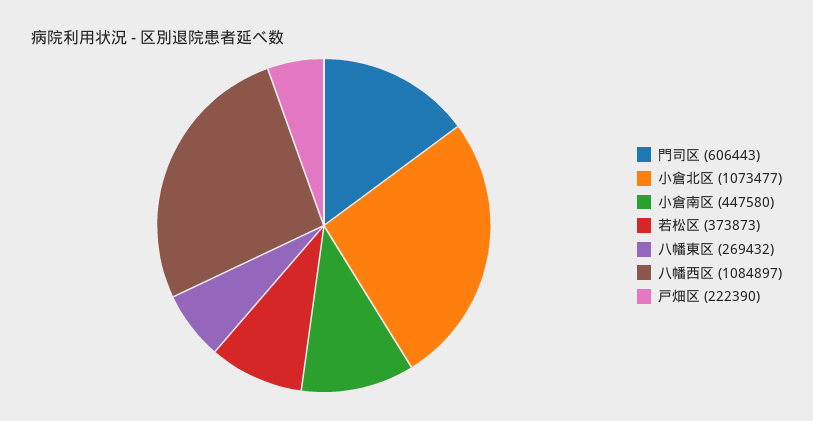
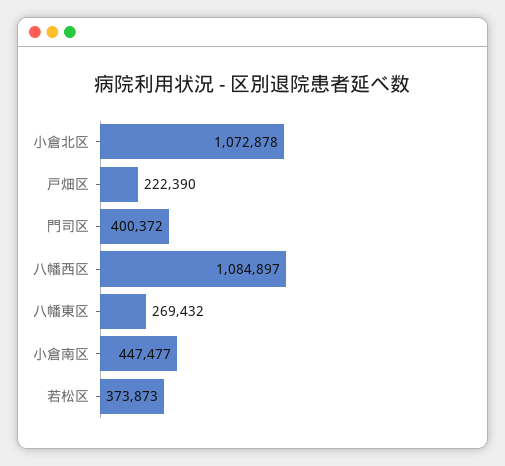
  {
-   "門司区": 606443,
+   "門司区": 400372,
-   "小倉北区": 1073477,
+   "小倉北区": 1072878,
-   "小倉南区": 447580,
+   "小倉南区": 447477,
    "若松区": 373873,
    "八幡東区": 269432,
    "八幡西区": 1084897,
    "戸畑区": 222390
  }

